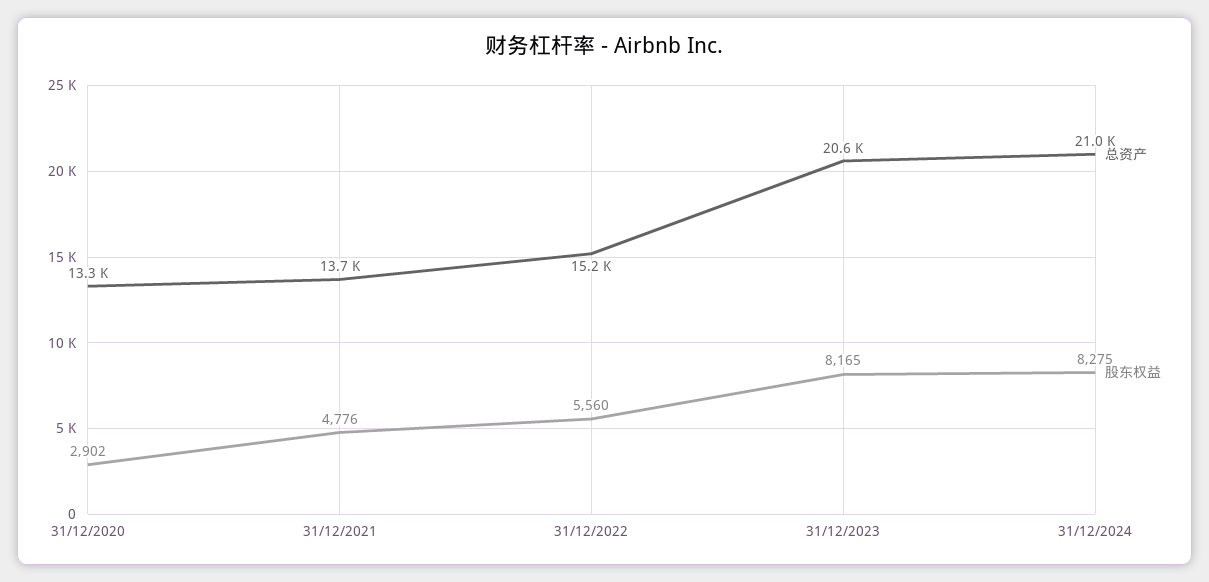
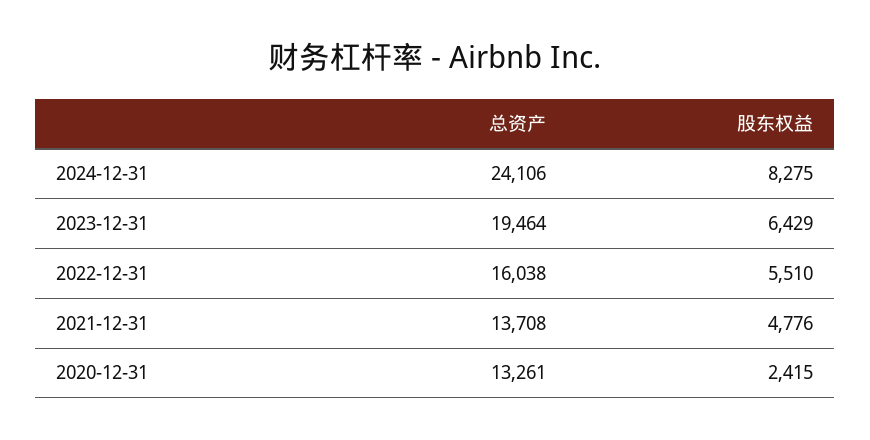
  {
    "总资产": {
      "31/12/2020": 13261,
      "31/12/2021": 13708,
-     "31/12/2022": 15200,
+     "31/12/2022": 16038,
-     "31/12/2023": 20600,
+     "31/12/2023": 19464,
-     "31/12/2024": 21000
+     "31/12/2024": 24106
    },
    "股东权益": {
-     "31/12/2020": 2902,
+     "31/12/2020": 2415,
      "31/12/2021": 4776,
-     "31/12/2022": 5560,
+     "31/12/2022": 5510,
-     "31/12/2023": 8165,
+     "31/12/2023": 6429,
      "31/12/2024": 8275
    }
  }

